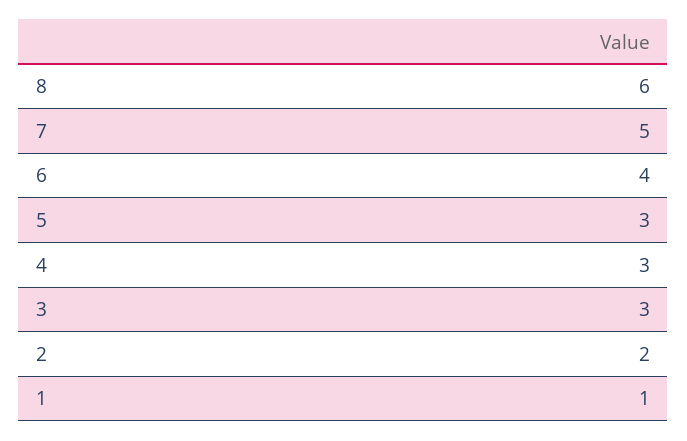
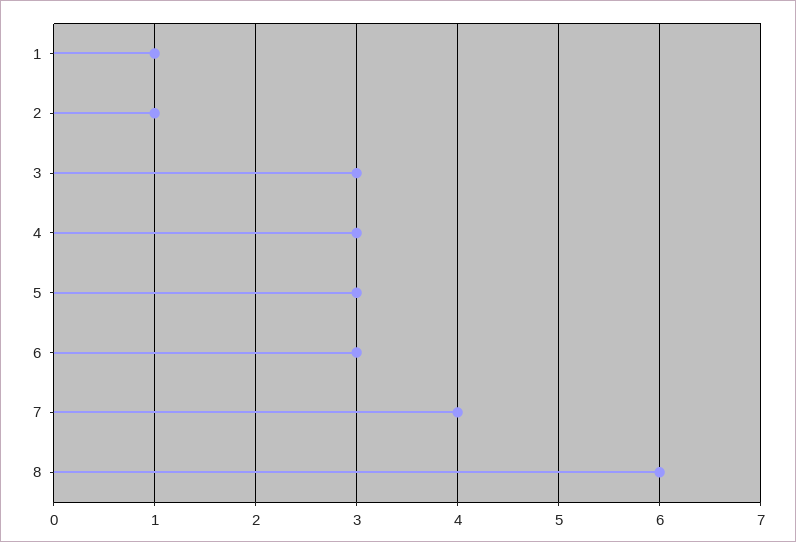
  {
    "8": 6,
-   "7": 5,
+   "7": 4,
-   "6": 4,
+   "6": 3,
    "5": 3,
    "4": 3,
    "3": 3,
-   "2": 2,
+   "2": 1,
    "1": 1
  }

